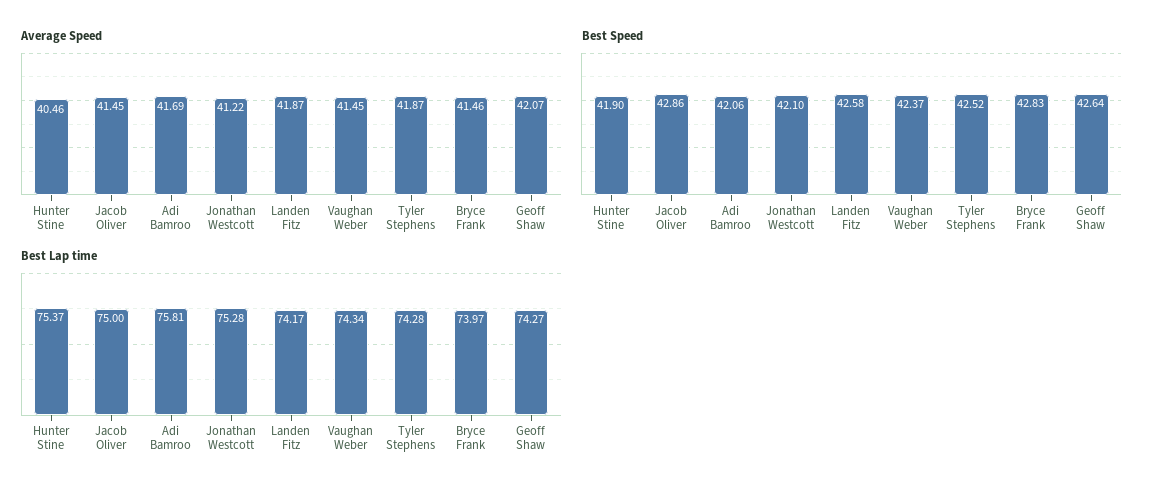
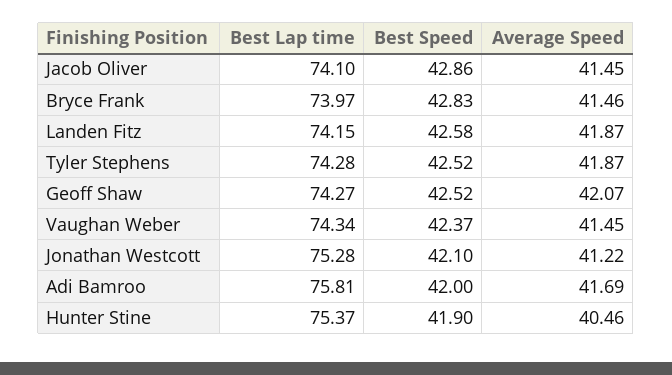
  {
    "Average Speed": {
      "Hunter Stine": 40.46,
      "Jacob Oliver": 41.45,
      "Adi Bamroo": 41.69,
      "Jonathan Westcott": 41.22,
      "Landen Fitz": 41.87,
      "Vaughan Weber": 41.45,
      "Tyler Stephens": 41.87,
      "Bryce Frank": 41.46,
      "Geoff Shaw": 42.07
    },
    "Best Speed": {
      "Hunter Stine": 41.9,
      "Jacob Oliver": 42.86,
-     "Adi Bamroo": 42.06,
+     "Adi Bamroo": 42,
      "Jonathan Westcott": 42.1,
      "Landen Fitz": 42.58,
      "Vaughan Weber": 42.37,
      "Tyler Stephens": 42.52,
      "Bryce Frank": 42.83,
-     "Geoff Shaw": 42.64
+     "Geoff Shaw": 42.52
    },
    "Best Lap time": {
      "Hunter Stine": 75.37,
-     "Jacob Oliver": 75,
+     "Jacob Oliver": 74.1,
      "Adi Bamroo": 75.81,
      "Jonathan Westcott": 75.28,
-     "Landen Fitz": 74.17,
+     "Landen Fitz": 74.15,
      "Vaughan Weber": 74.34,
      "Tyler Stephens": 74.28,
      "Bryce Frank": 73.97,
      "Geoff Shaw": 74.27
    }
  }

